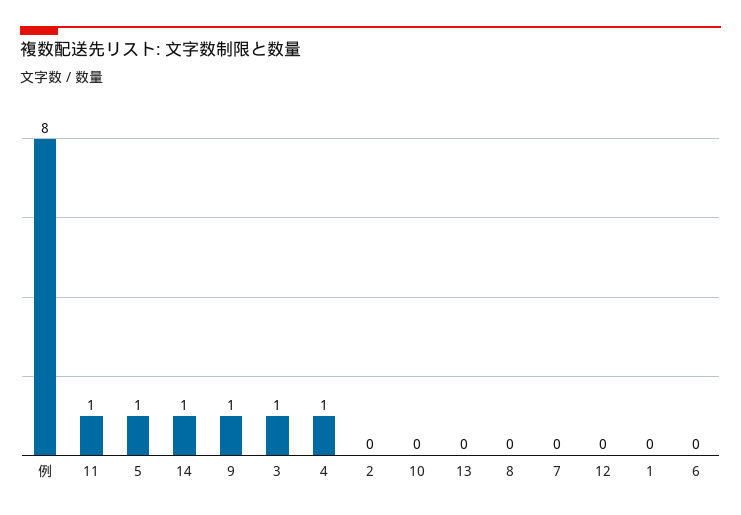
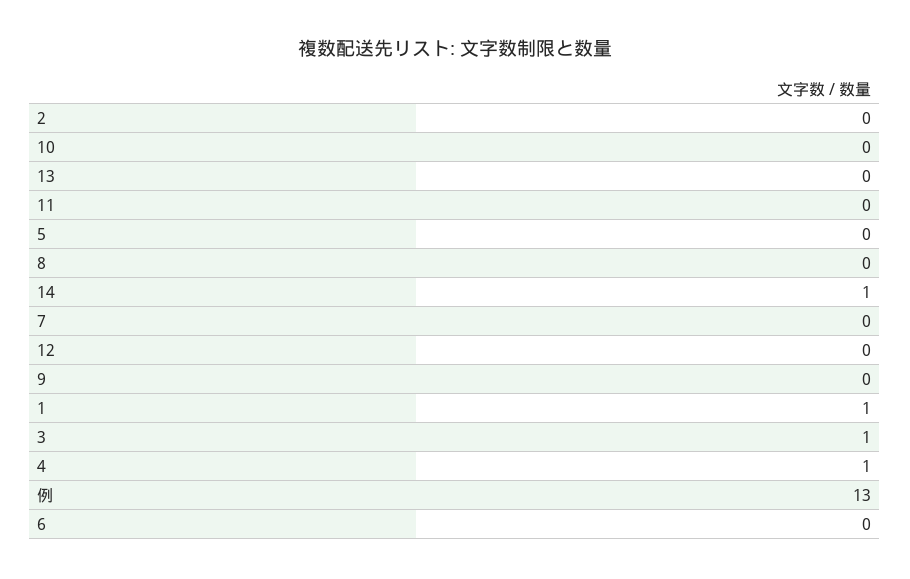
  {
-   "例": 8,
+   "例": 13,
-   "11": 1,
+   "11": 0,
-   "5": 1,
+   "5": 0,
    "14": 1,
-   "9": 1,
+   "9": 0,
    "3": 1,
    "4": 1,
    "2": 0,
    "10": 0,
    "13": 0,
    "8": 0,
    "7": 0,
    "12": 0,
-   "1": 0,
+   "1": 1,
    "6": 0
  }

